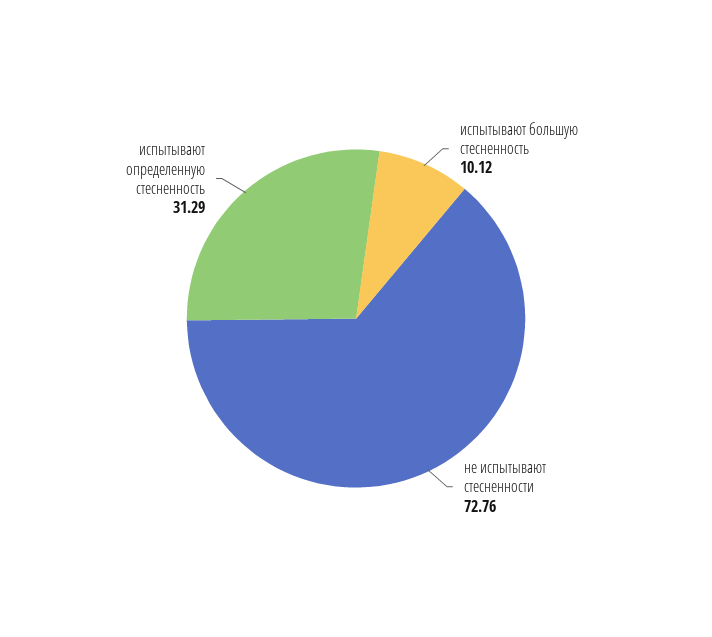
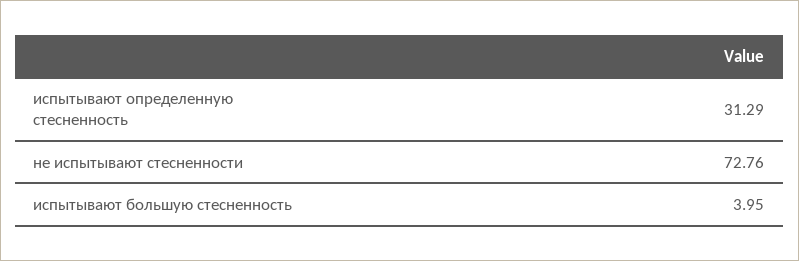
  {
-   "испытывают большую стесненность": 10.12,
+   "испытывают большую стесненность": 3.95,
    "не испытывают стесненности": 72.76,
    "испытывают определенную стесненность": 31.29
  }

